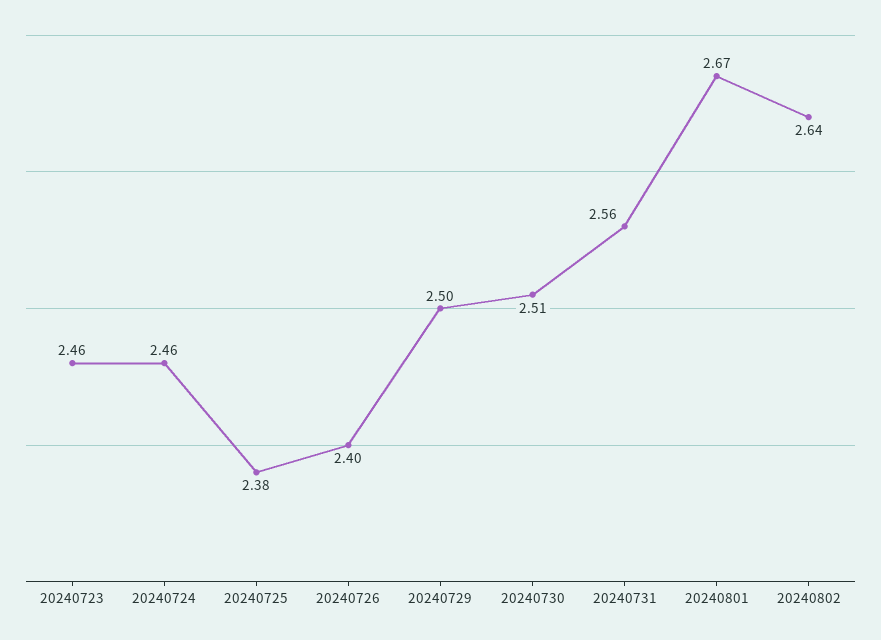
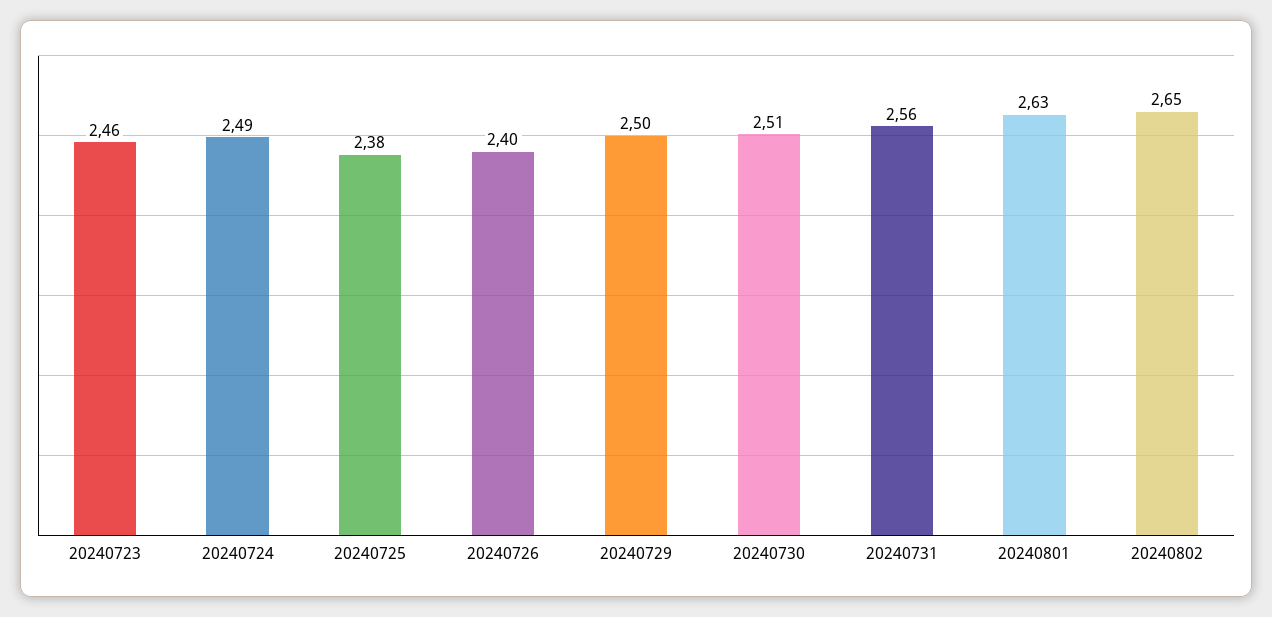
  {
    "20240723": 2.46,
-   "20240724": 2.46,
+   "20240724": 2.49,
    "20240725": 2.38,
    "20240726": 2.4,
    "20240729": 2.5,
    "20240730": 2.51,
    "20240731": 2.56,
-   "20240801": 2.67,
+   "20240801": 2.63,
-   "20240802": 2.64
+   "20240802": 2.65
  }

